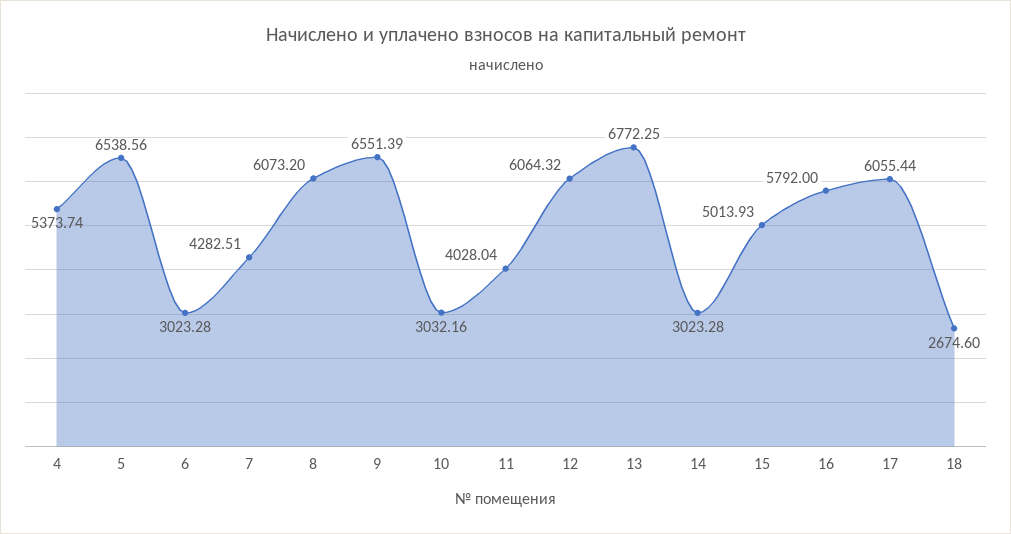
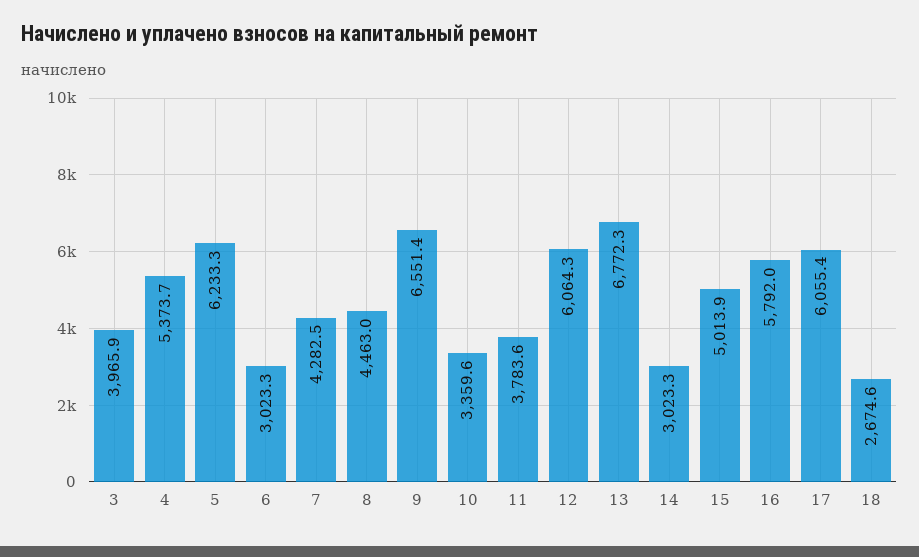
  {
    "4": 5373.74,
-   "5": 6538.56,
+   "5": 6233.3,
    "6": 3023.28,
    "7": 4282.51,
-   "8": 6073.2,
+   "8": 4463,
    "9": 6551.39,
-   "10": 3032.16,
+   "10": 3359.6,
-   "11": 4028.04,
+   "11": 3783.6,
    "12": 6064.32,
    "13": 6772.25,
    "14": 3023.28,
    "15": 5013.93,
    "16": 5792,
    "17": 6055.44,
-   "18": 2674.6
+   "18": 2674.6,
+   "3": 3965.9
  }

